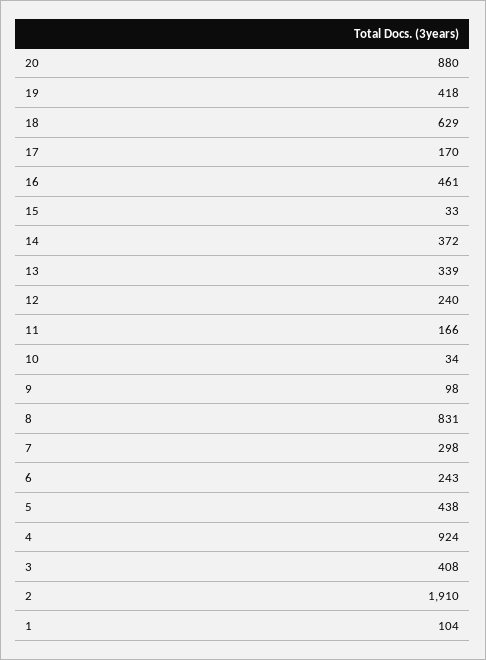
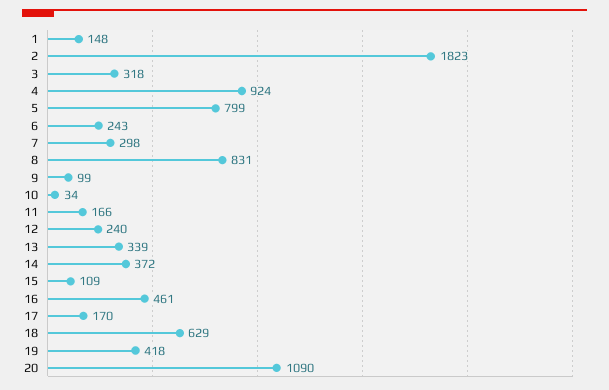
  {
-   "20": 880,
+   "20": 1090,
    "19": 418,
    "18": 629,
    "17": 170,
    "16": 461,
-   "15": 33,
+   "15": 109,
    "14": 372,
    "13": 339,
    "12": 240,
    "11": 166,
    "10": 34,
-   "9": 98,
+   "9": 99,
    "8": 831,
    "7": 298,
    "6": 243,
-   "5": 438,
+   "5": 799,
    "4": 924,
-   "3": 408,
+   "3": 318,
-   "2": 1910,
+   "2": 1823,
-   "1": 104
+   "1": 148
  }

